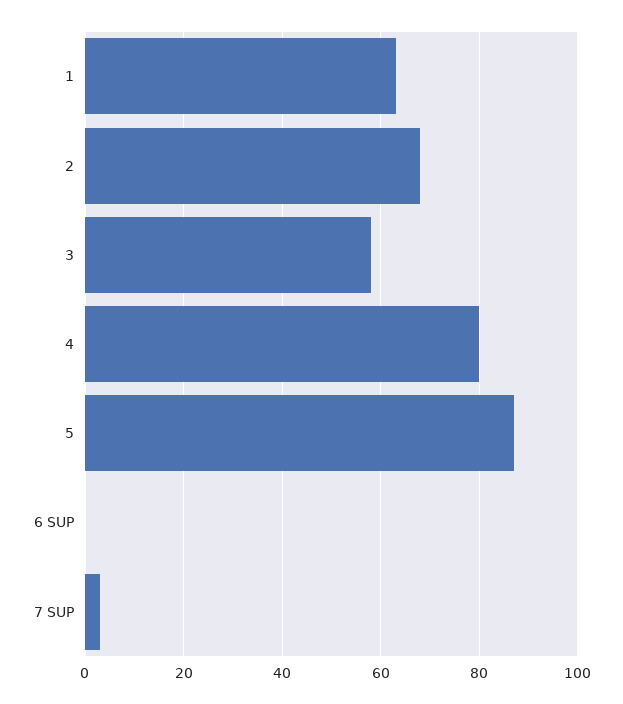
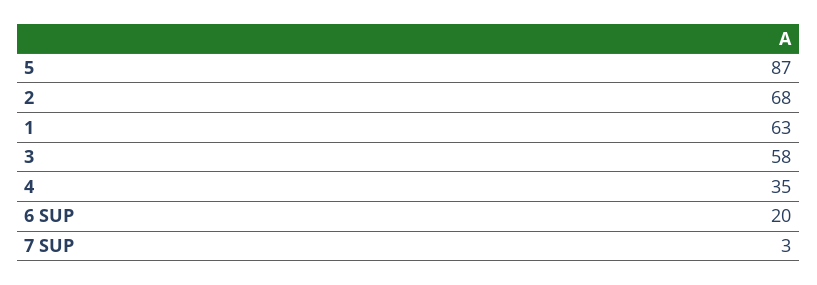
  {
    "1": 63,
    "2": 68,
    "3": 58,
-   "4": 80,
+   "4": 35,
    "5": 87,
-   "6 SUP": 0,
+   "6 SUP": 20,
    "7 SUP": 3
  }

